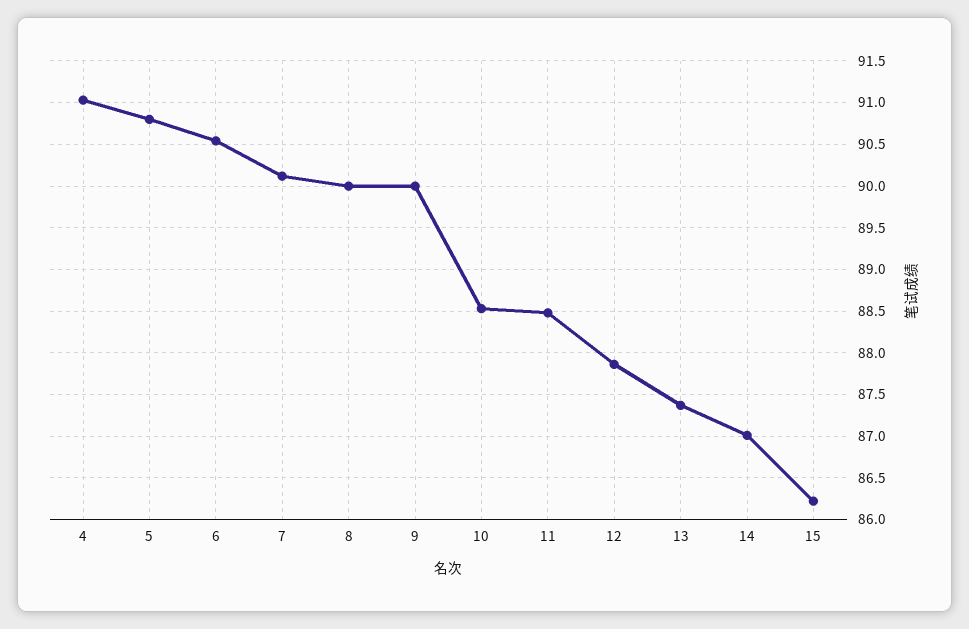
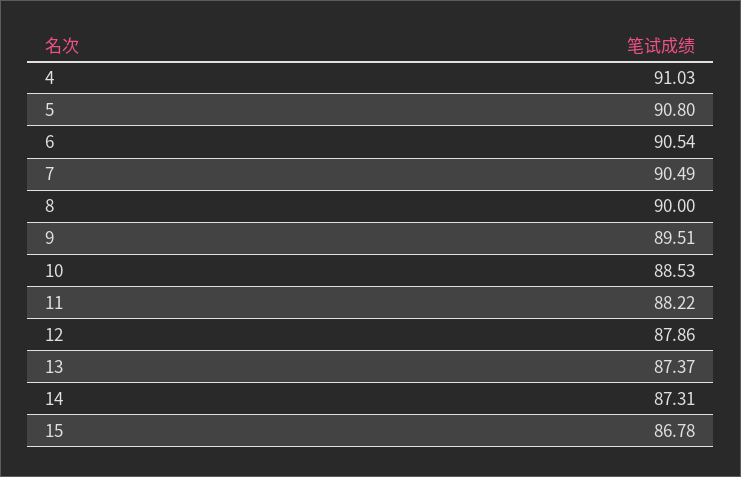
  {
    "4": 91.03,
    "5": 90.8,
    "6": 90.54,
-   "7": 90.1,
+   "7": 90.49,
    "8": 90,
-   "9": 90,
+   "9": 89.51,
    "10": 88.53,
-   "11": 88.5,
+   "11": 88.22,
    "12": 87.86,
    "13": 87.37,
-   "14": 87,
+   "14": 87.31,
-   "15": 86.2
+   "15": 86.78
  }

